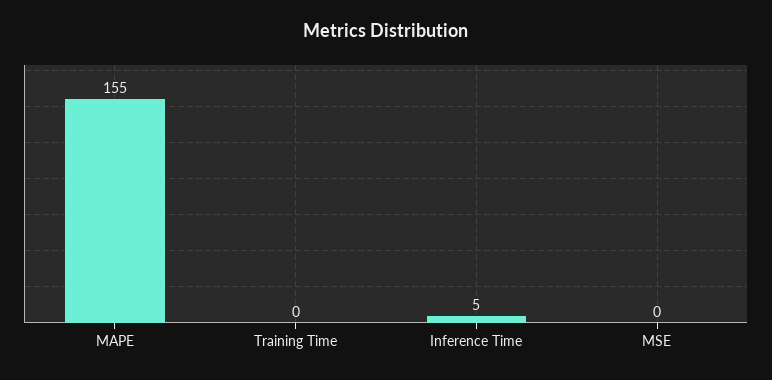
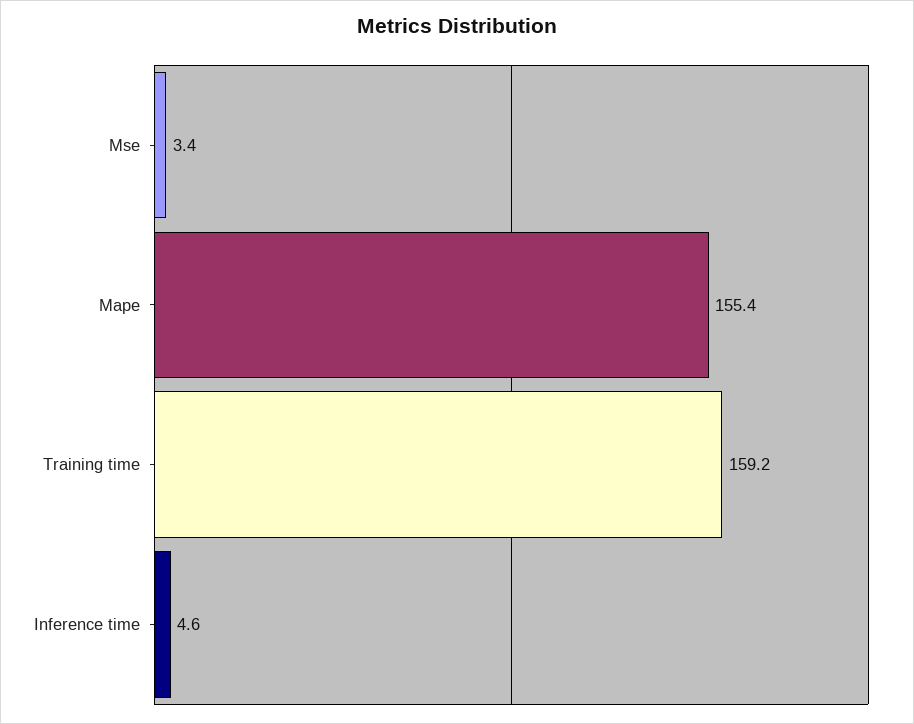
  {
    "MAPE": 155.4,
-   "Training Time": 0,
+   "Training Time": 159.2,
    "Inference Time": 4.6,
-   "MSE": 0
+   "MSE": 3.4
  }

